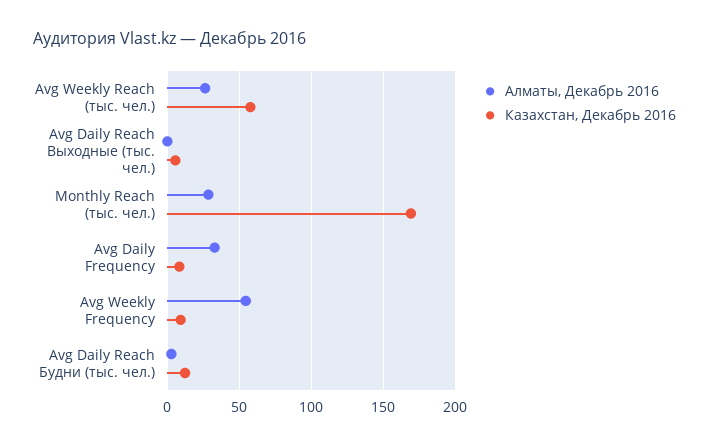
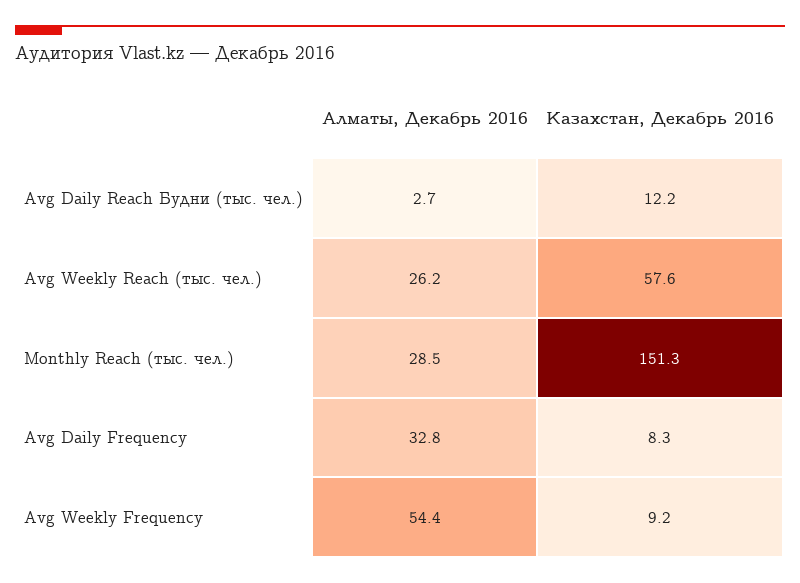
  {
    "Алматы, Декабрь 2016": {
      "Avg Weekly Reach (тыс. чел.)": 26.2,
-     "Avg Daily Reach Выходные (тыс. чел.)": 0,
      "Monthly Reach (тыс. чел.)": 28.5,
      "Avg Daily Frequency": 32.8,
      "Avg Weekly Frequency": 54.4,
      "Avg Daily Reach Будни (тыс. чел.)": 2.7
    },
    "Казахстан, Декабрь 2016": {
      "Avg Weekly Reach (тыс. чел.)": 57.6,
-     "Avg Daily Reach Выходные (тыс. чел.)": 5,
-     "Monthly Reach (тыс. чел.)": 170,
+     "Monthly Reach (тыс. чел.)": 151.3,
      "Avg Daily Frequency": 8.3,
      "Avg Weekly Frequency": 9.2,
      "Avg Daily Reach Будни (тыс. чел.)": 12.2
    }
  }

